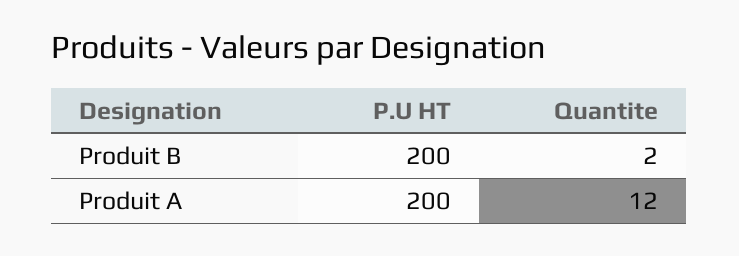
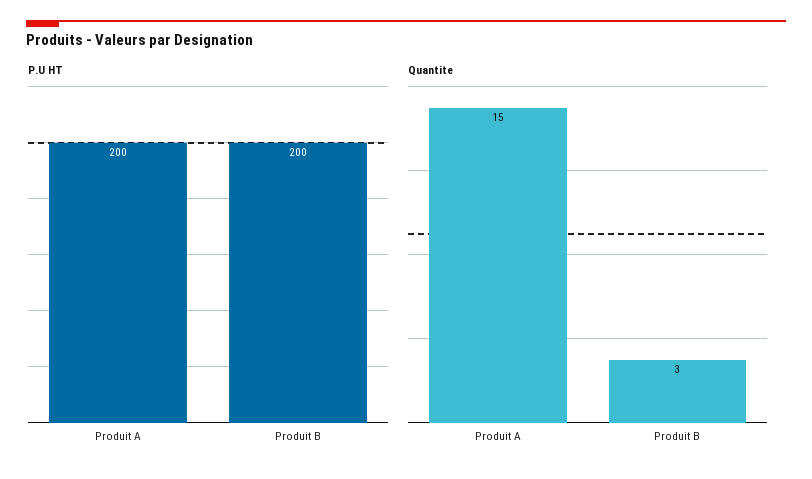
  {
    "P.U HT": {
      "Produit B": 200,
      "Produit A": 200
    },
    "Quantite": {
-     "Produit B": 2,
+     "Produit B": 3,
-     "Produit A": 12
+     "Produit A": 15
    }
  }

